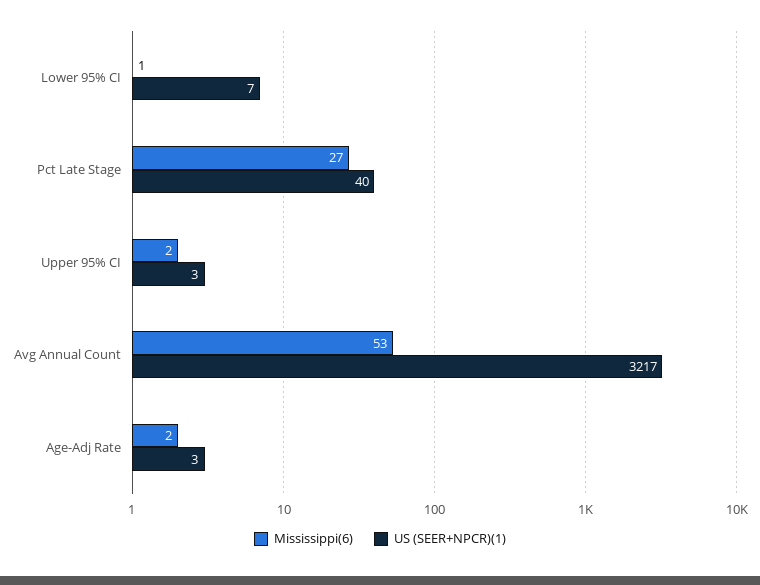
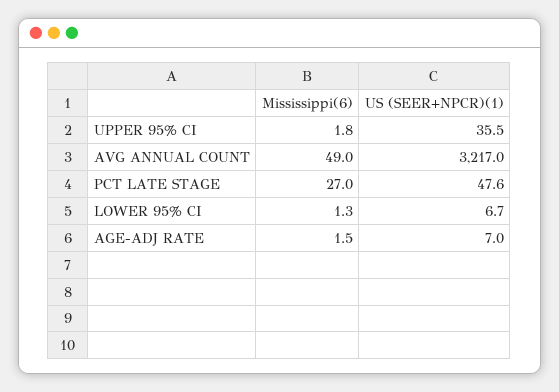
  {
    "Mississippi(6)": {
      "Lower 95% CI": 1.3,
      "Pct Late Stage": 27,
      "Upper 95% CI": 1.8,
-     "Avg Annual Count": 53,
+     "Avg Annual Count": 49,
      "Age-Adj Rate": 1.5
    },
    "US (SEER+NPCR)(1)": {
      "Lower 95% CI": 6.7,
-     "Pct Late Stage": 40,
+     "Pct Late Stage": 47.6,
-     "Upper 95% CI": 3,
+     "Upper 95% CI": 35.5,
      "Avg Annual Count": 3217,
-     "Age-Adj Rate": 3
+     "Age-Adj Rate": 7
    }
  }

